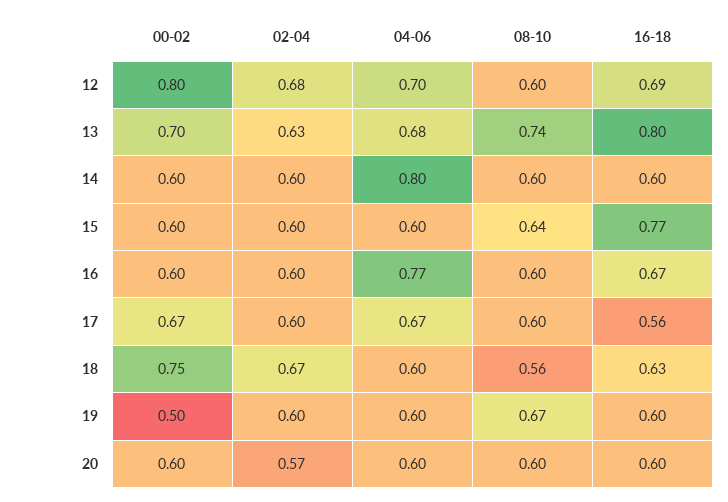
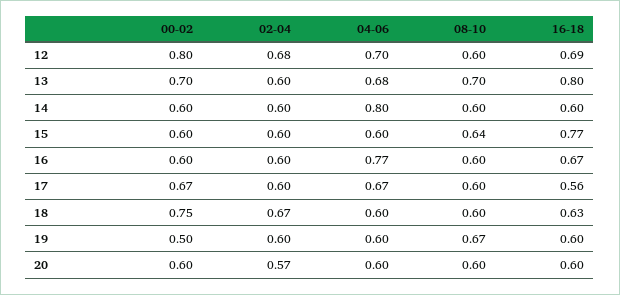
  {
    "00-02": {
      "12": 0.8,
      "13": 0.7,
      "14": 0.6,
      "15": 0.6,
      "16": 0.6,
      "17": 0.67,
      "18": 0.75,
      "19": 0.5,
      "20": 0.6
    },
    "02-04": {
      "12": 0.68,
-     "13": 0.63,
+     "13": 0.6,
      "14": 0.6,
      "15": 0.6,
      "16": 0.6,
      "17": 0.6,
      "18": 0.67,
      "19": 0.6,
      "20": 0.57
    },
    "04-06": {
      "12": 0.7,
      "13": 0.68,
      "14": 0.8,
      "15": 0.6,
      "16": 0.77,
      "17": 0.67,
      "18": 0.6,
      "19": 0.6,
      "20": 0.6
    },
    "08-10": {
      "12": 0.6,
-     "13": 0.74,
+     "13": 0.7,
      "14": 0.6,
      "15": 0.64,
      "16": 0.6,
      "17": 0.6,
-     "18": 0.56,
+     "18": 0.6,
      "19": 0.67,
      "20": 0.6
    },
    "16-18": {
      "12": 0.69,
      "13": 0.8,
      "14": 0.6,
      "15": 0.77,
      "16": 0.67,
      "17": 0.56,
      "18": 0.63,
      "19": 0.6,
      "20": 0.6
    }
  }

